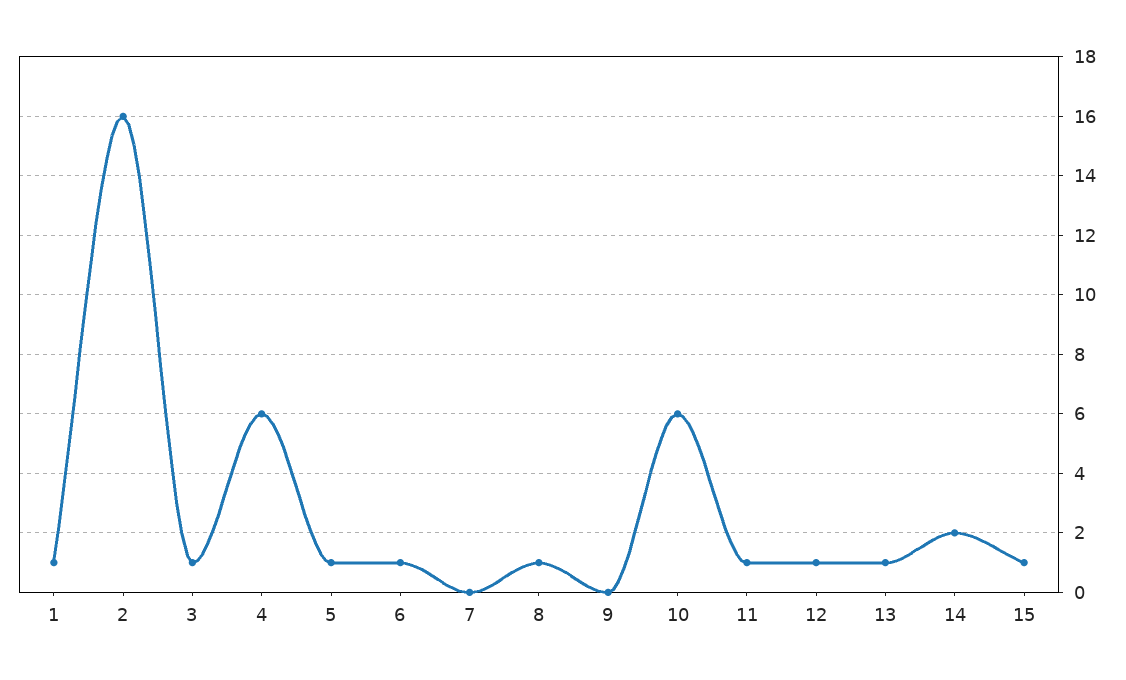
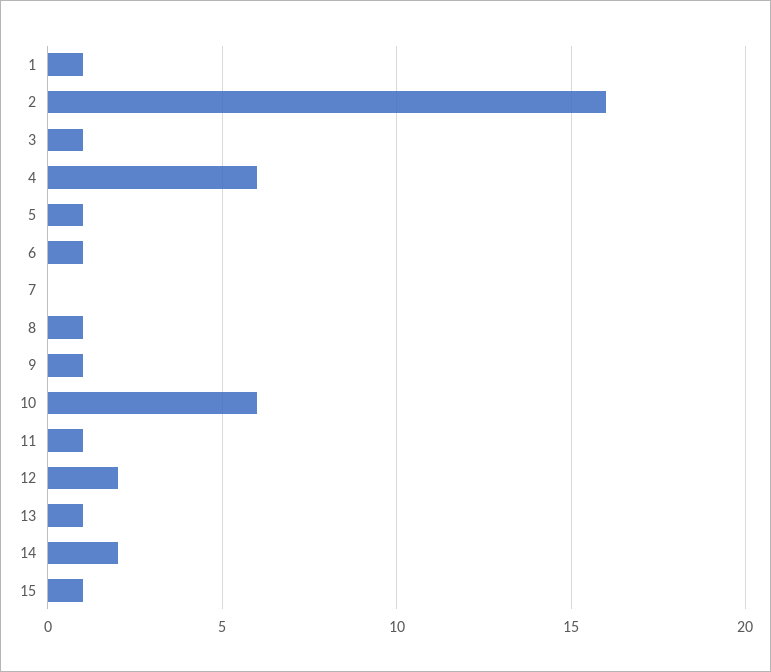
  {
    "1": 1,
    "2": 16,
    "3": 1,
    "4": 6,
    "5": 1,
    "6": 1,
    "7": 0,
    "8": 1,
-   "9": 0,
+   "9": 1,
    "10": 6,
    "11": 1,
-   "12": 1,
+   "12": 2,
    "13": 1,
    "14": 2,
    "15": 1
  }

